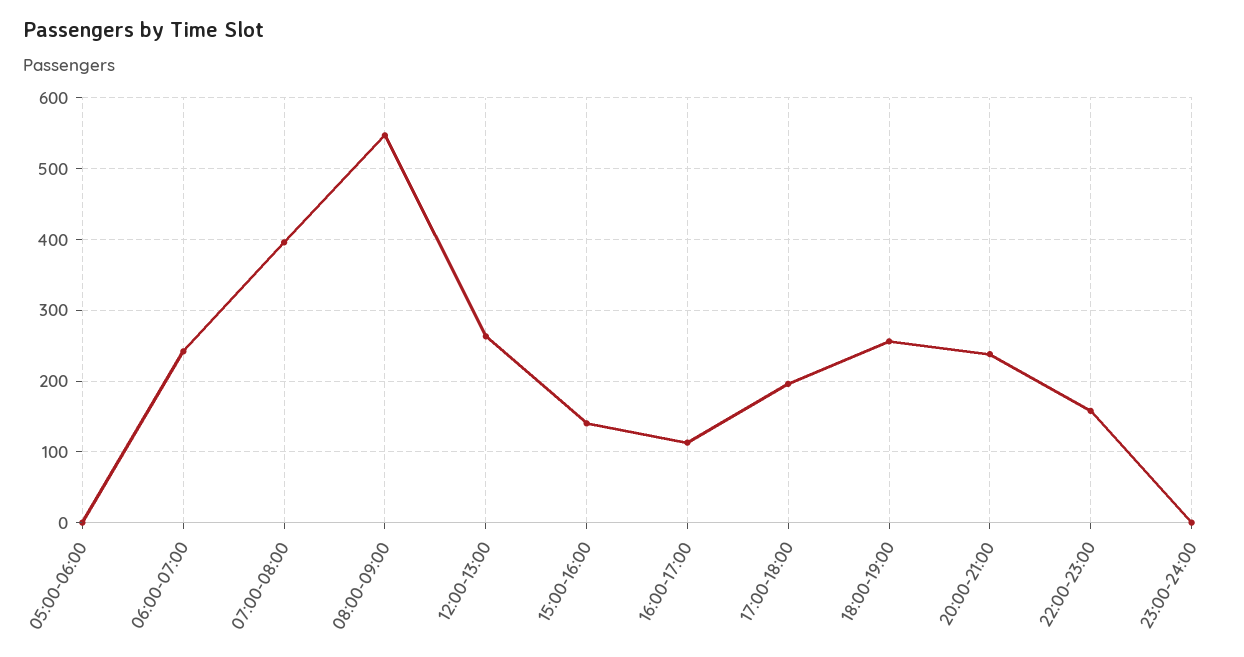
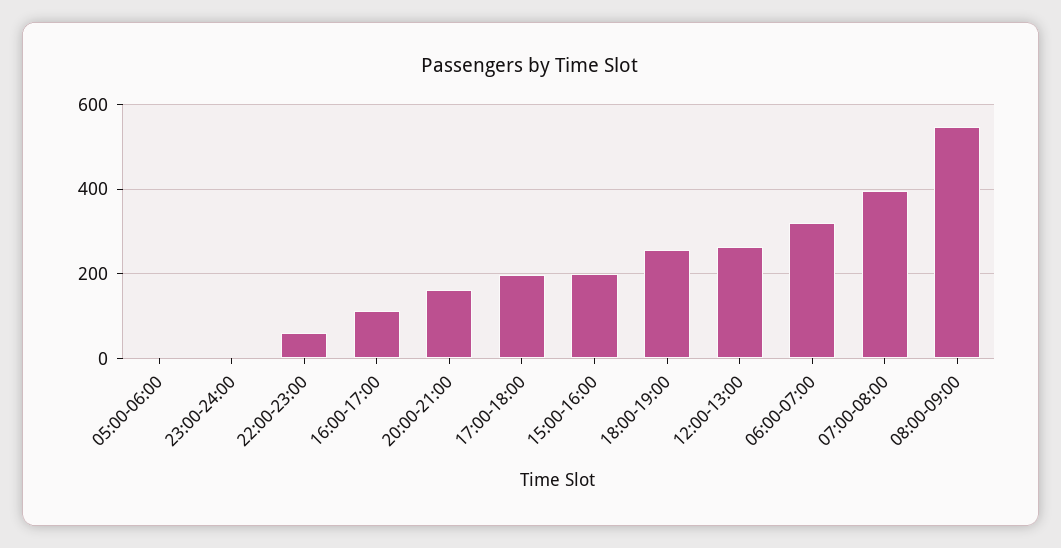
  {
    "05:00-06:00": 0,
-   "06:00-07:00": 240,
+   "06:00-07:00": 320,
    "07:00-08:00": 400,
    "08:00-09:00": 550,
    "12:00-13:00": 260,
-   "15:00-16:00": 140,
+   "15:00-16:00": 200,
    "16:00-17:00": 110,
    "17:00-18:00": 200,
    "18:00-19:00": 260,
-   "20:00-21:00": 240,
+   "20:00-21:00": 160,
-   "22:00-23:00": 160,
+   "22:00-23:00": 60,
    "23:00-24:00": 0
  }

